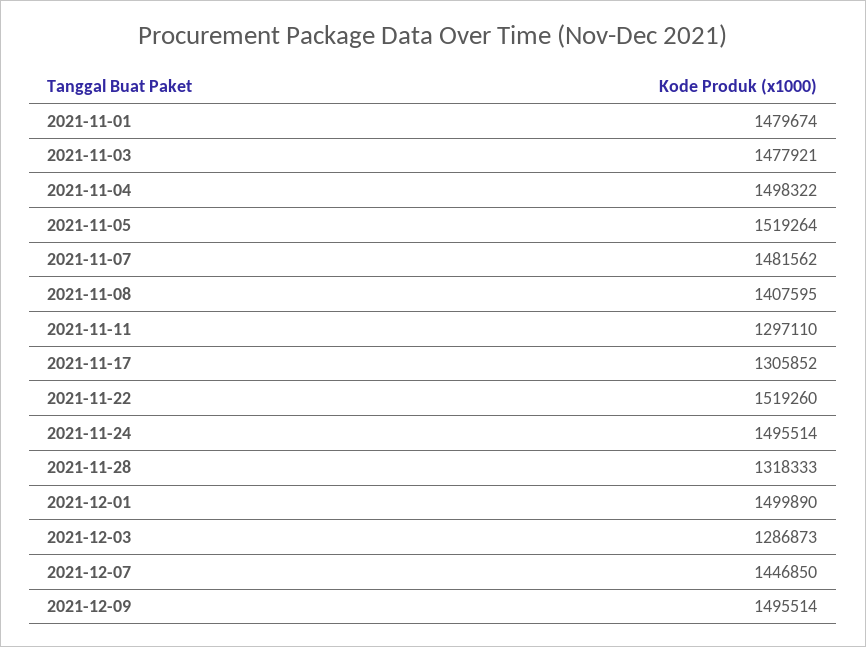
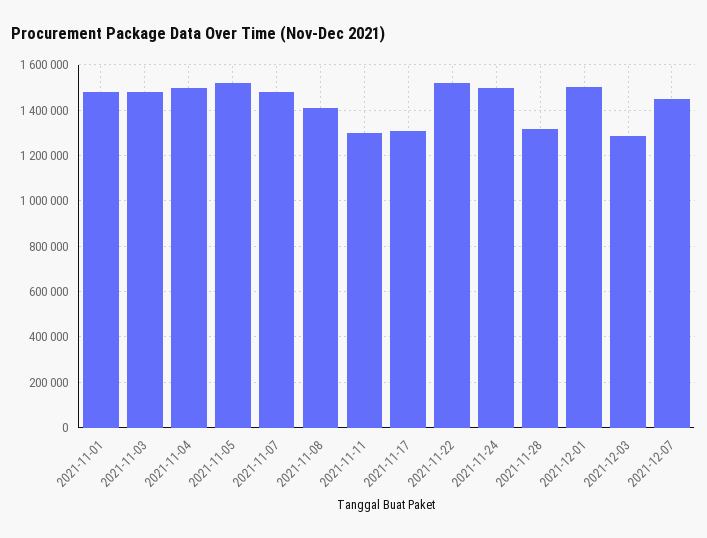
  {
    "2021-11-01": 1479674,
    "2021-11-03": 1477921,
    "2021-11-04": 1498322,
    "2021-11-05": 1519264,
    "2021-11-07": 1481562,
    "2021-11-08": 1407595,
    "2021-11-11": 1297110,
    "2021-11-17": 1305852,
    "2021-11-22": 1519260,
    "2021-11-24": 1495514,
    "2021-11-28": 1318333,
    "2021-12-01": 1499890,
    "2021-12-03": 1286873,
-   "2021-12-07": 1446850,
+   "2021-12-07": 1446850
-   "2021-12-09": 1495514
  }

